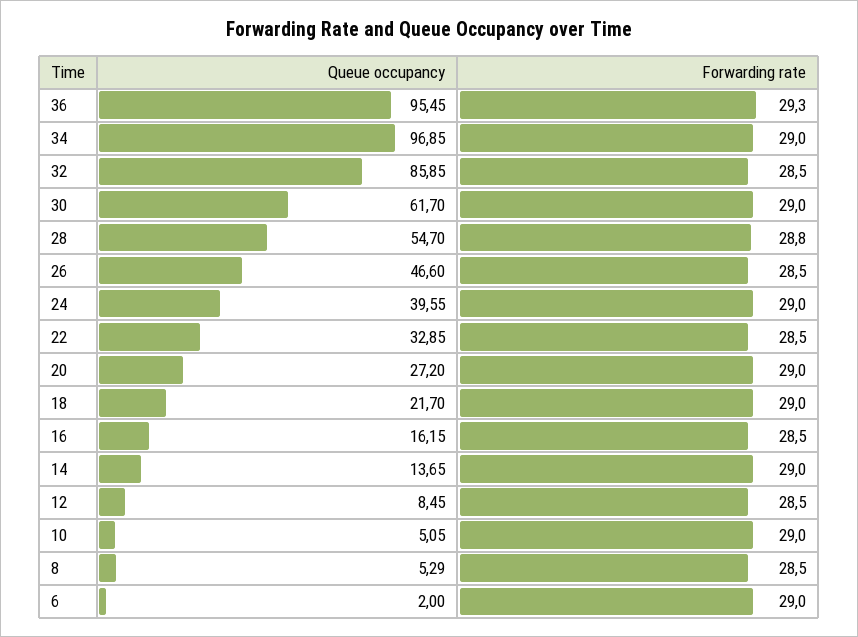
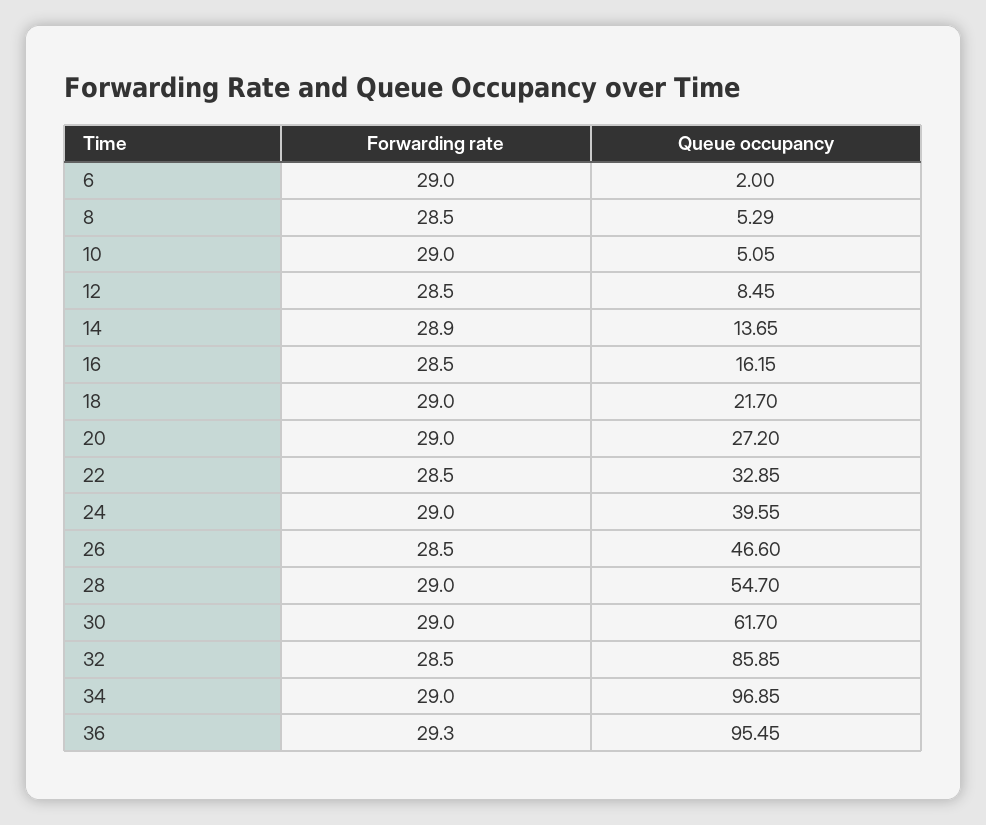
  {
    "Queue occupancy": {
      "36": 95.45,
      "34": 96.85,
      "32": 85.85,
      "30": 61.7,
      "28": 54.7,
      "26": 46.6,
      "24": 39.55,
      "22": 32.85,
      "20": 27.2,
      "18": 21.7,
      "16": 16.15,
      "14": 13.65,
      "12": 8.45,
      "10": 5.05,
      "8": 5.29,
      "6": 2
    },
    "Forwarding rate": {
      "36": 29.3,
      "34": 29,
      "32": 28.5,
      "30": 29,
-     "28": 28.8,
+     "28": 29,
      "26": 28.5,
      "24": 29,
      "22": 28.5,
      "20": 29,
      "18": 29,
      "16": 28.5,
-     "14": 29,
+     "14": 28.9,
      "12": 28.5,
      "10": 29,
      "8": 28.5,
      "6": 29
    }
  }

